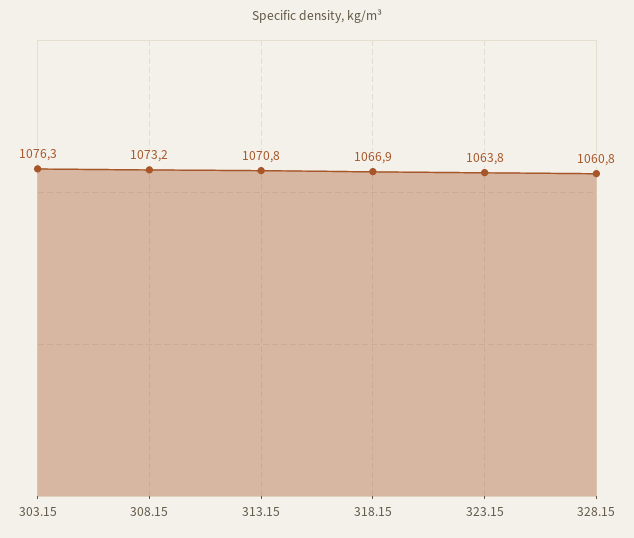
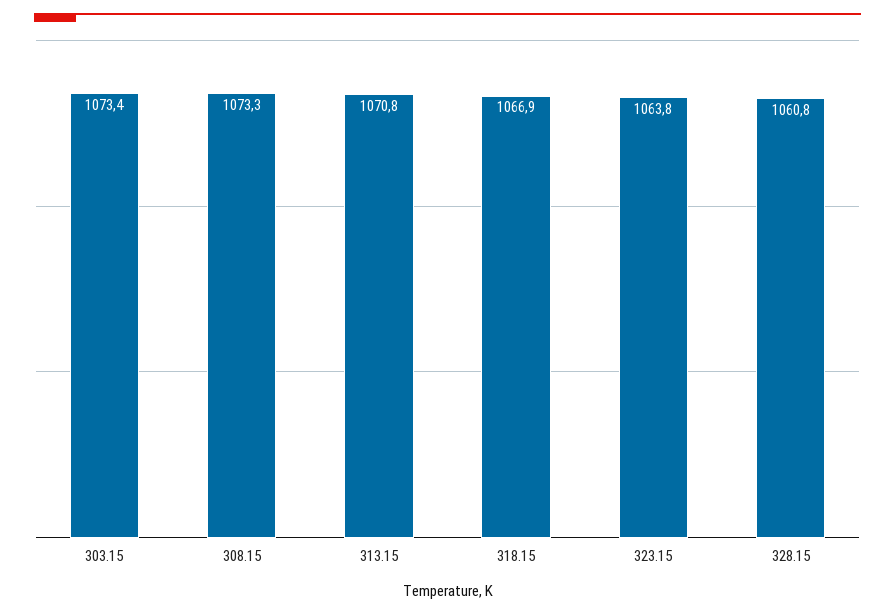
  {
-   "303.15": 1076.3,
+   "303.15": 1073.4,
-   "308.15": 1073.2,
+   "308.15": 1073.3,
    "313.15": 1070.8,
    "318.15": 1066.9,
    "323.15": 1063.8,
    "328.15": 1060.8
  }

